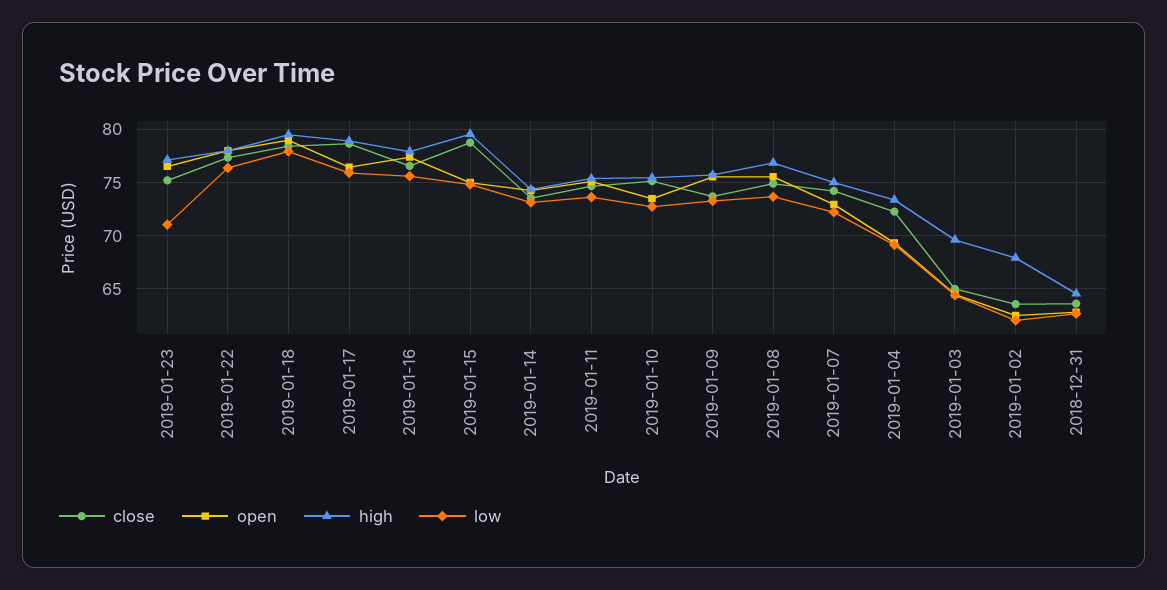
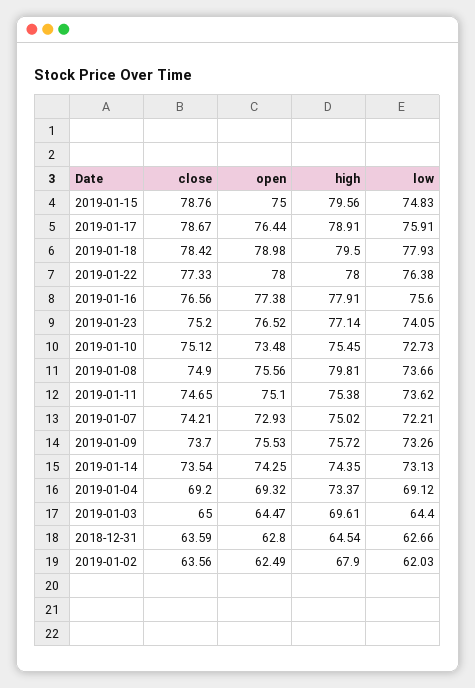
  {
    "close": {
      "2019-01-23": 75.2,
      "2019-01-22": 77.33,
      "2019-01-18": 78.42,
      "2019-01-17": 78.67,
      "2019-01-16": 76.56,
      "2019-01-15": 78.76,
      "2019-01-14": 73.54,
      "2019-01-11": 74.65,
      "2019-01-10": 75.12,
      "2019-01-09": 73.7,
      "2019-01-08": 74.9,
      "2019-01-07": 74.21,
-     "2019-01-04": 72,
+     "2019-01-04": 69.2,
      "2019-01-03": 65,
      "2019-01-02": 63.56,
      "2018-12-31": 63.59
    },
    "open": {
      "2019-01-23": 76.52,
      "2019-01-22": 78,
      "2019-01-18": 78.98,
      "2019-01-17": 76.44,
      "2019-01-16": 77.38,
      "2019-01-15": 75,
      "2019-01-14": 74.25,
      "2019-01-11": 75.1,
      "2019-01-10": 73.48,
      "2019-01-09": 75.53,
      "2019-01-08": 75.56,
      "2019-01-07": 72.93,
      "2019-01-04": 69.32,
      "2019-01-03": 64.47,
      "2019-01-02": 62.49,
      "2018-12-31": 62.8
    },
    "high": {
      "2019-01-23": 77.14,
      "2019-01-22": 78,
      "2019-01-18": 79.5,
      "2019-01-17": 78.91,
      "2019-01-16": 77.91,
      "2019-01-15": 79.56,
      "2019-01-14": 74.35,
      "2019-01-11": 75.38,
      "2019-01-10": 75.45,
      "2019-01-09": 75.72,
-     "2019-01-08": 77,
+     "2019-01-08": 79.81,
      "2019-01-07": 75.02,
      "2019-01-04": 73.37,
      "2019-01-03": 69.61,
      "2019-01-02": 67.9,
      "2018-12-31": 64.54
    },
    "low": {
-     "2019-01-23": 71,
+     "2019-01-23": 74.05,
      "2019-01-22": 76.38,
      "2019-01-18": 77.93,
      "2019-01-17": 75.91,
      "2019-01-16": 75.6,
      "2019-01-15": 74.83,
      "2019-01-14": 73.13,
      "2019-01-11": 73.62,
      "2019-01-10": 72.73,
      "2019-01-09": 73.26,
      "2019-01-08": 73.66,
      "2019-01-07": 72.21,
      "2019-01-04": 69.12,
      "2019-01-03": 64.4,
      "2019-01-02": 62.03,
      "2018-12-31": 62.66
    }
  }

